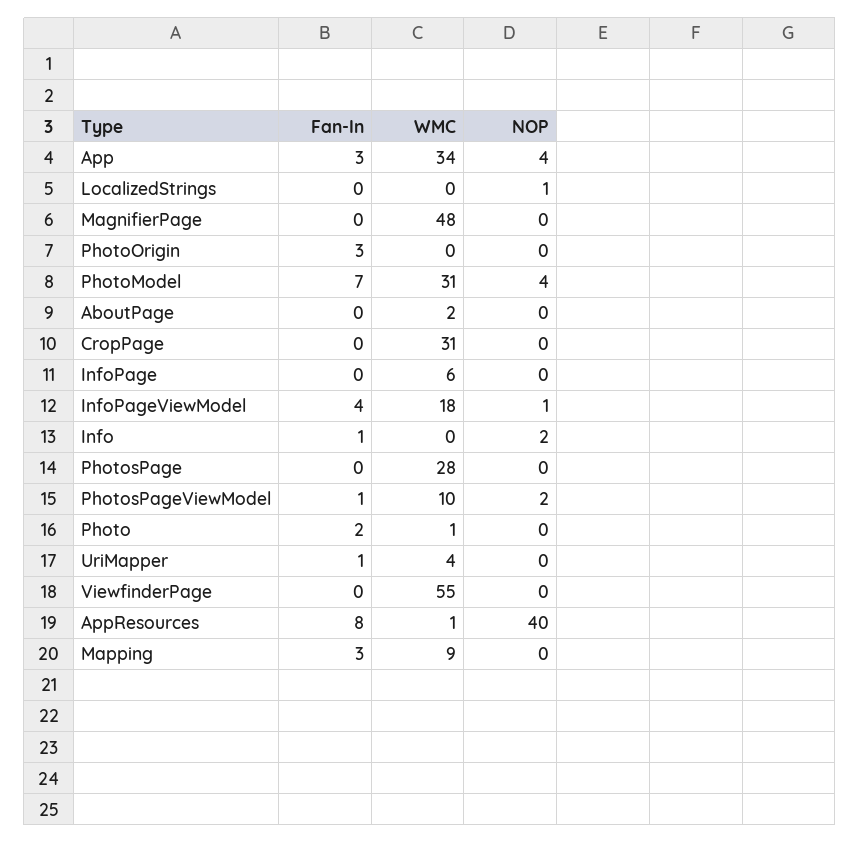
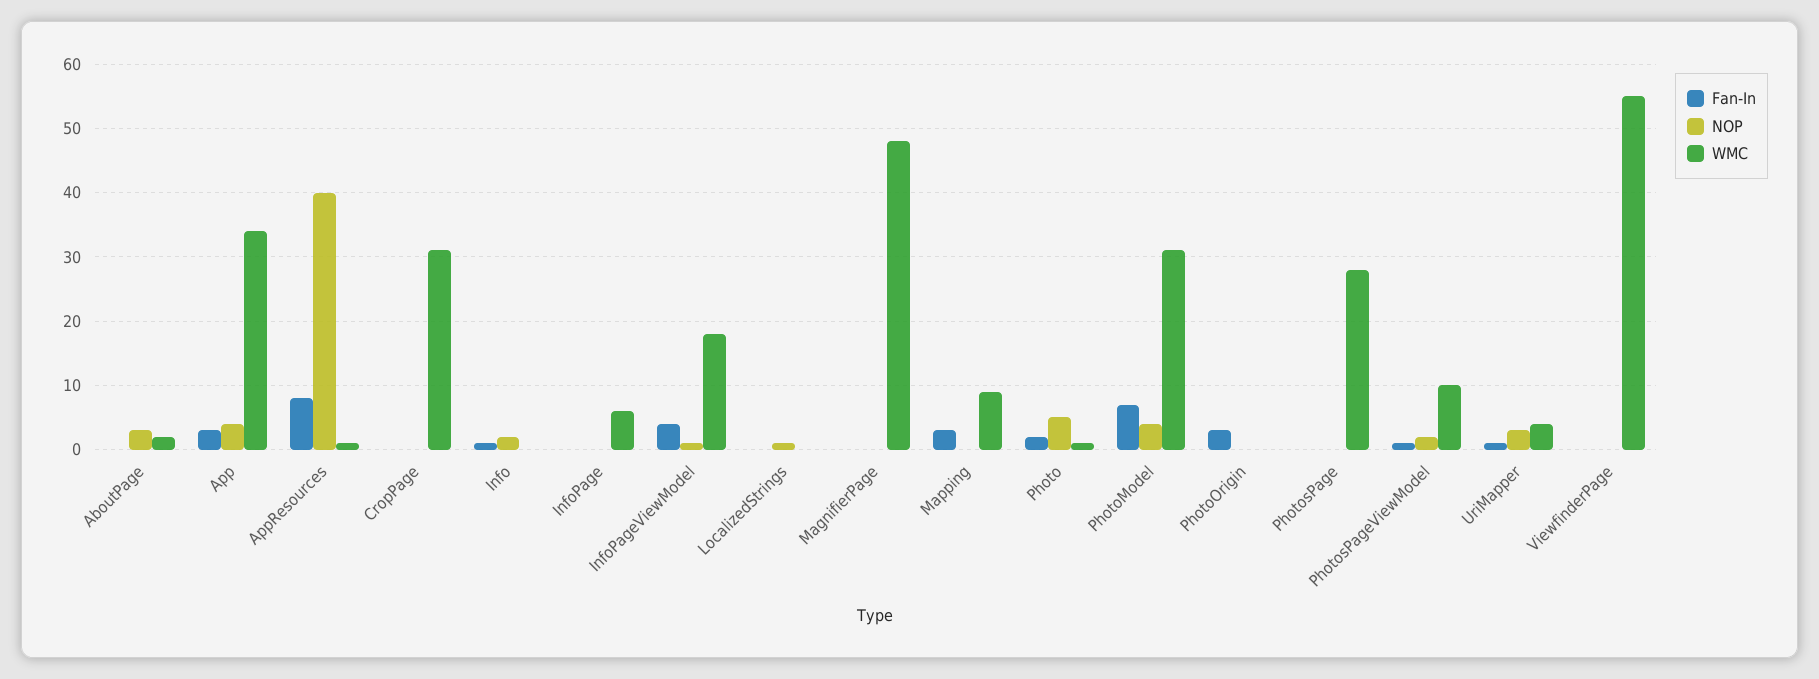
  {
    "Fan-In": {
      "App": 3,
      "LocalizedStrings": 0,
      "MagnifierPage": 0,
      "PhotoOrigin": 3,
      "PhotoModel": 7,
      "AboutPage": 0,
      "CropPage": 0,
      "InfoPage": 0,
      "InfoPageViewModel": 4,
      "Info": 1,
      "PhotosPage": 0,
      "PhotosPageViewModel": 1,
      "Photo": 2,
      "UriMapper": 1,
      "ViewfinderPage": 0,
      "AppResources": 8,
      "Mapping": 3
    },
    "WMC": {
      "App": 34,
      "LocalizedStrings": 0,
      "MagnifierPage": 48,
      "PhotoOrigin": 0,
      "PhotoModel": 31,
      "AboutPage": 2,
      "CropPage": 31,
      "InfoPage": 6,
      "InfoPageViewModel": 18,
      "Info": 0,
      "PhotosPage": 28,
      "PhotosPageViewModel": 10,
      "Photo": 1,
      "UriMapper": 4,
      "ViewfinderPage": 55,
      "AppResources": 1,
      "Mapping": 9
    },
    "NOP": {
      "App": 4,
      "LocalizedStrings": 1,
      "MagnifierPage": 0,
      "PhotoOrigin": 0,
      "PhotoModel": 4,
-     "AboutPage": 0,
+     "AboutPage": 3,
      "CropPage": 0,
      "InfoPage": 0,
      "InfoPageViewModel": 1,
      "Info": 2,
      "PhotosPage": 0,
      "PhotosPageViewModel": 2,
-     "Photo": 0,
+     "Photo": 5,
-     "UriMapper": 0,
+     "UriMapper": 3,
      "ViewfinderPage": 0,
      "AppResources": 40,
      "Mapping": 0
    }
  }

